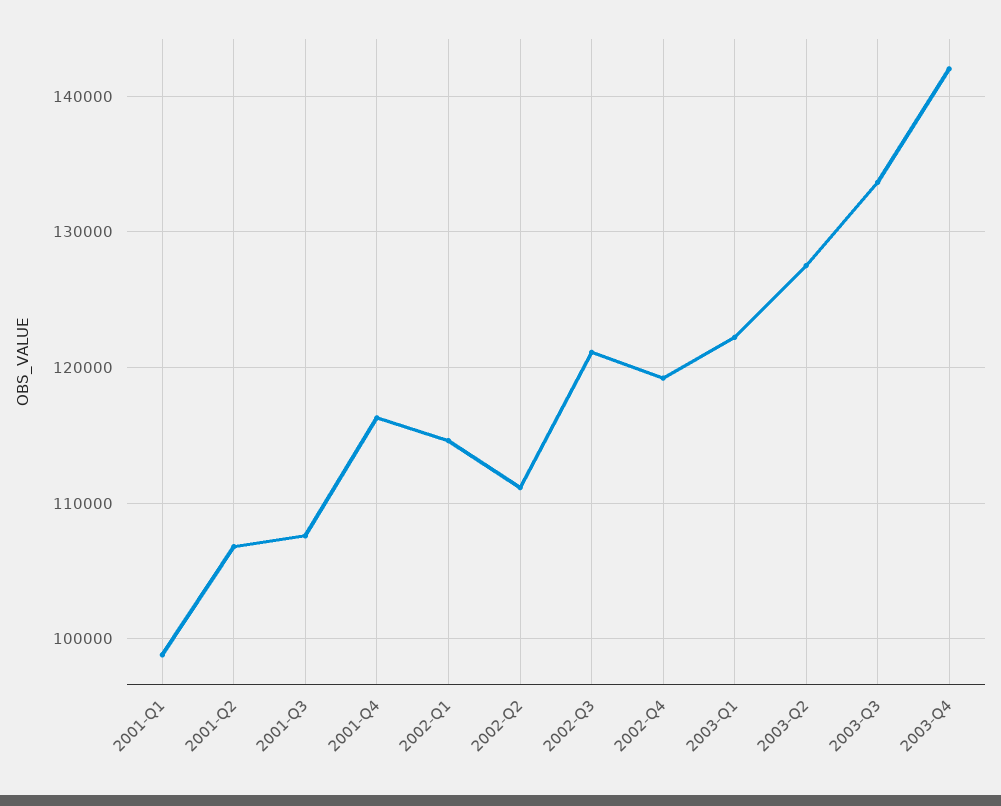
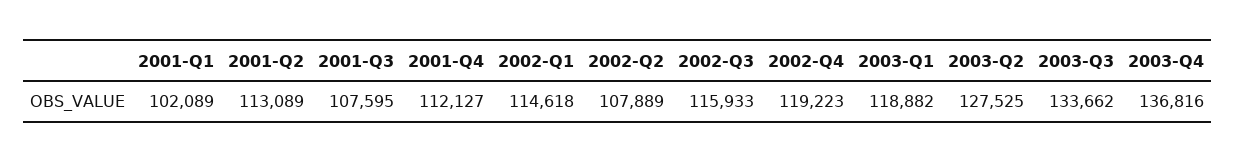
  {
-   "2001-Q1": 99000,
+   "2001-Q1": 102089,
-   "2001-Q2": 107000,
+   "2001-Q2": 113089,
    "2001-Q3": 107595,
-   "2001-Q4": 116000,
+   "2001-Q4": 112127,
    "2002-Q1": 114618,
-   "2002-Q2": 111000,
+   "2002-Q2": 107889,
-   "2002-Q3": 121000,
+   "2002-Q3": 115933,
    "2002-Q4": 119223,
-   "2003-Q1": 122000,
+   "2003-Q1": 118882,
    "2003-Q2": 127525,
    "2003-Q3": 133662,
-   "2003-Q4": 142000
+   "2003-Q4": 136816
  }

